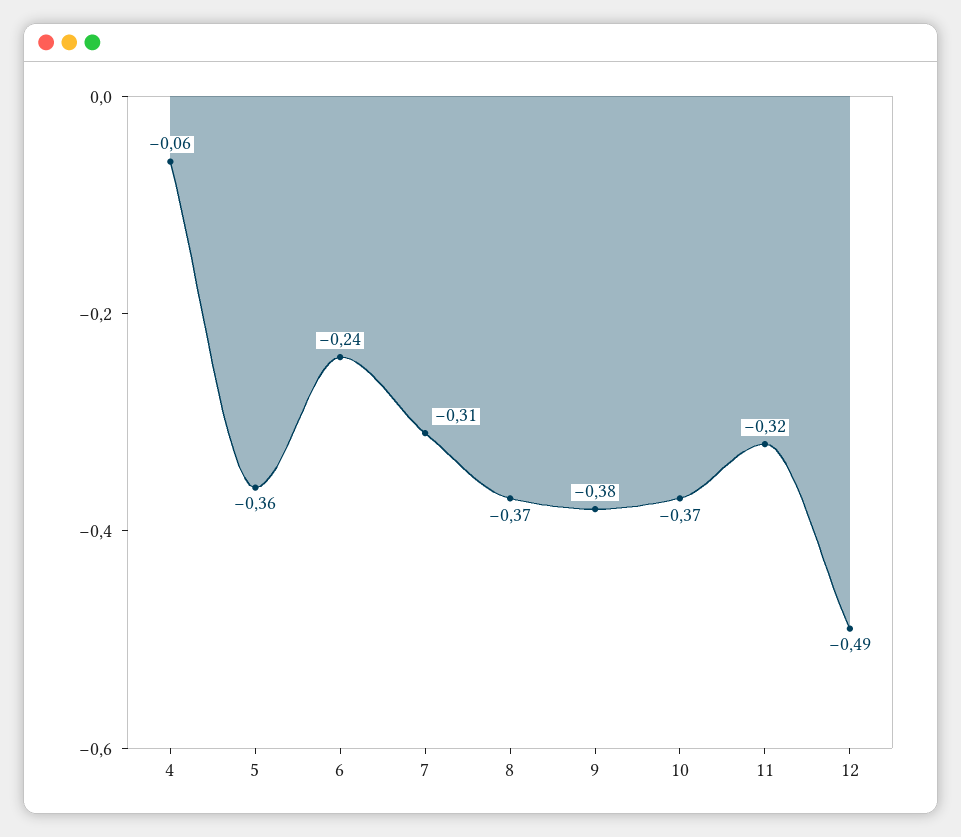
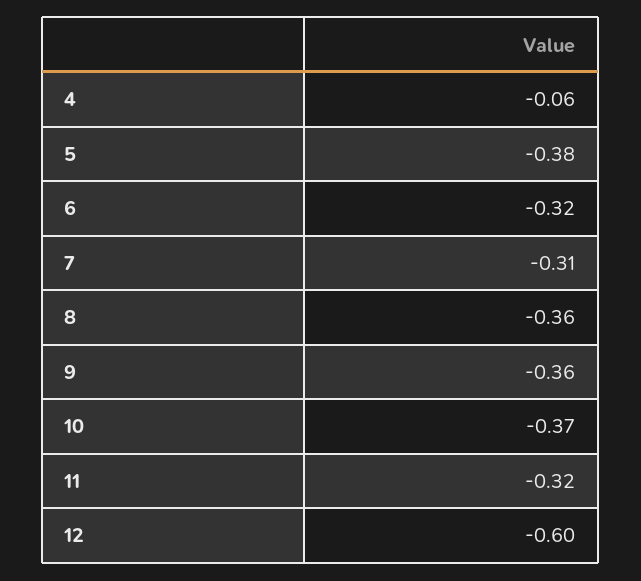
  {
    "4": -0.06,
-   "5": -0.36,
+   "5": -0.38,
-   "6": -0.24,
+   "6": -0.32,
    "7": -0.31,
-   "8": -0.37,
+   "8": -0.36,
-   "9": -0.38,
+   "9": -0.36,
    "10": -0.37,
    "11": -0.32,
-   "12": -0.49
+   "12": -0.6
  }

